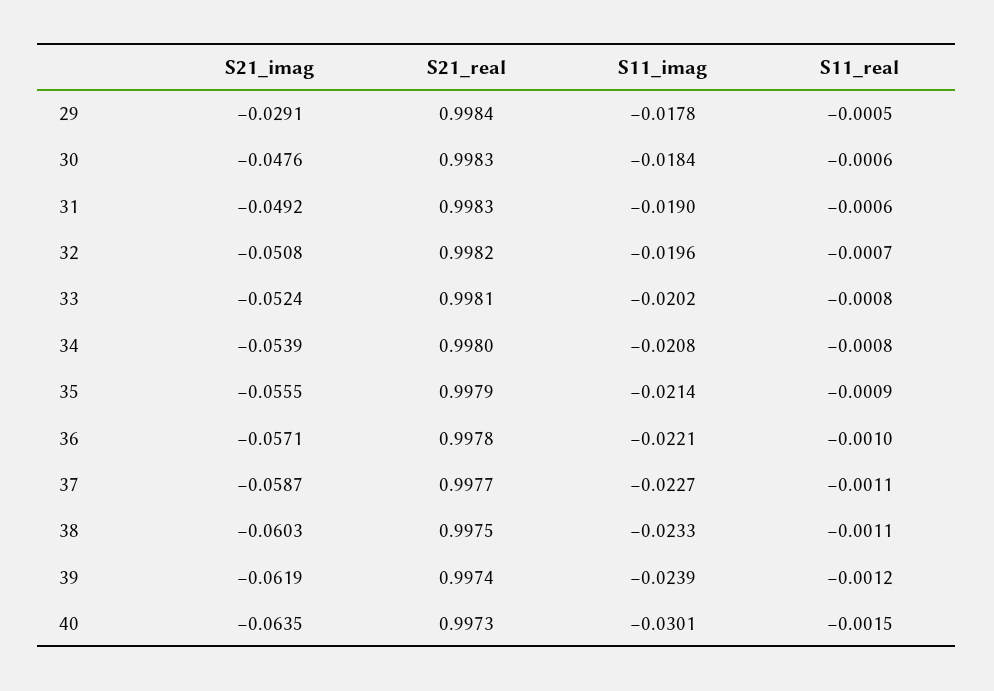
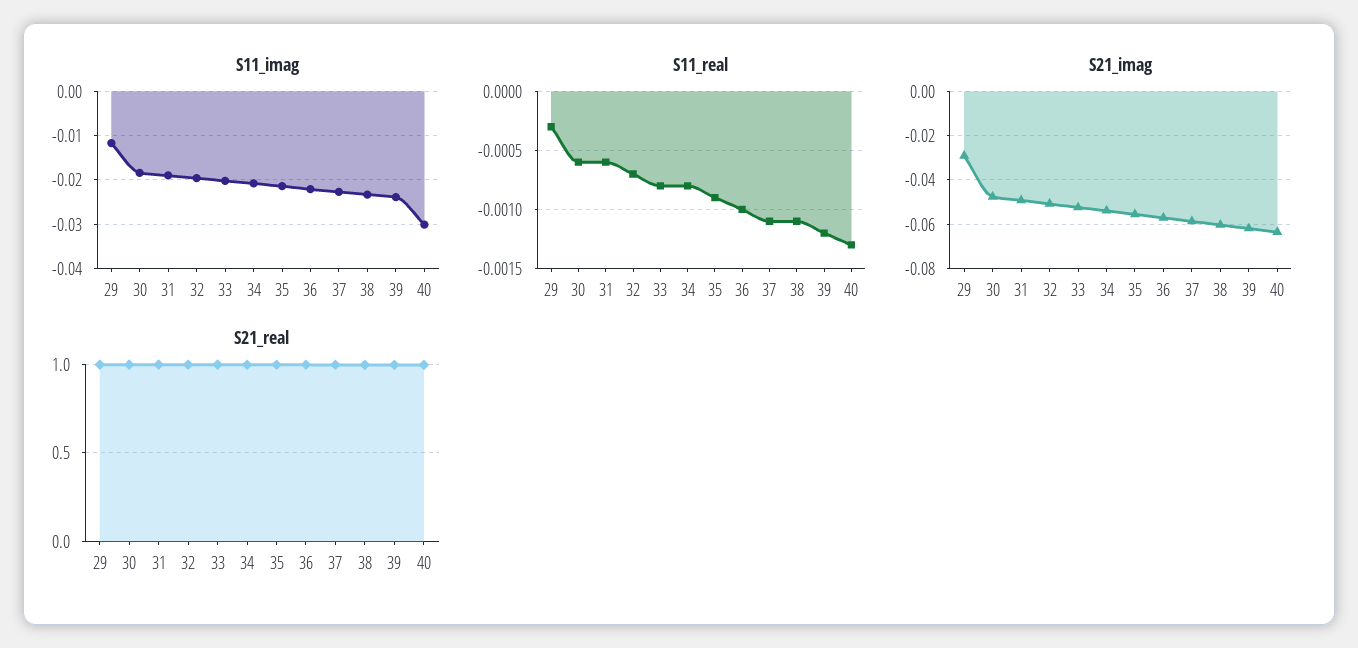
  {
    "S21_imag": {
      "29": -0.0291,
      "30": -0.0476,
      "31": -0.0492,
      "32": -0.0508,
      "33": -0.0524,
      "34": -0.0539,
      "35": -0.0555,
      "36": -0.0571,
      "37": -0.0587,
      "38": -0.0603,
      "39": -0.0619,
      "40": -0.0635
    },
    "S21_real": {
      "29": 0.9984,
      "30": 0.9983,
      "31": 0.9983,
      "32": 0.9982,
      "33": 0.9981,
      "34": 0.998,
      "35": 0.9979,
      "36": 0.9978,
      "37": 0.9977,
      "38": 0.9975,
      "39": 0.9974,
      "40": 0.9973
    },
    "S11_imag": {
-     "29": -0.0178,
+     "29": -0.012,
      "30": -0.0184,
      "31": -0.019,
      "32": -0.0196,
      "33": -0.0202,
      "34": -0.0208,
      "35": -0.0214,
      "36": -0.0221,
      "37": -0.0227,
      "38": -0.0233,
      "39": -0.0239,
      "40": -0.0301
    },
    "S11_real": {
-     "29": -0.0005,
+     "29": -0.0003,
      "30": -0.0006,
      "31": -0.0006,
      "32": -0.0007,
      "33": -0.0008,
      "34": -0.0008,
      "35": -0.0009,
      "36": -0.001,
      "37": -0.0011,
      "38": -0.0011,
      "39": -0.0012,
-     "40": -0.0015
+     "40": -0.0013
    }
  }

